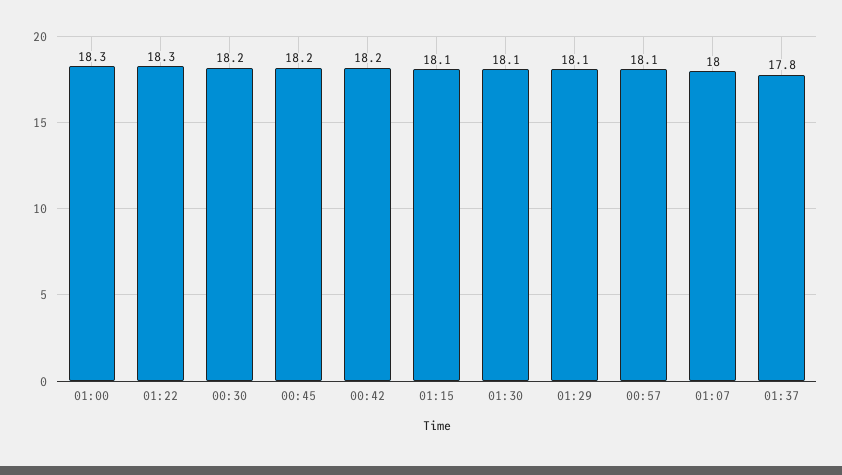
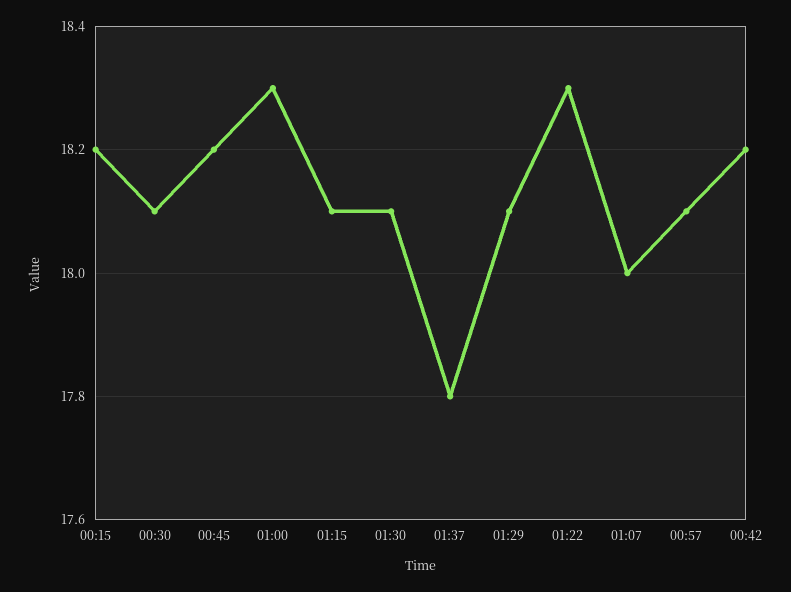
  {
    "01:00": 18.3,
    "01:22": 18.3,
-   "00:30": 18.2,
+   "00:30": 18.1,
    "00:45": 18.2,
    "00:42": 18.2,
    "01:15": 18.1,
    "01:30": 18.1,
    "01:29": 18.1,
    "00:57": 18.1,
    "01:07": 18,
-   "01:37": 17.8
+   "01:37": 17.8,
+   "00:15": 18.2
  }

